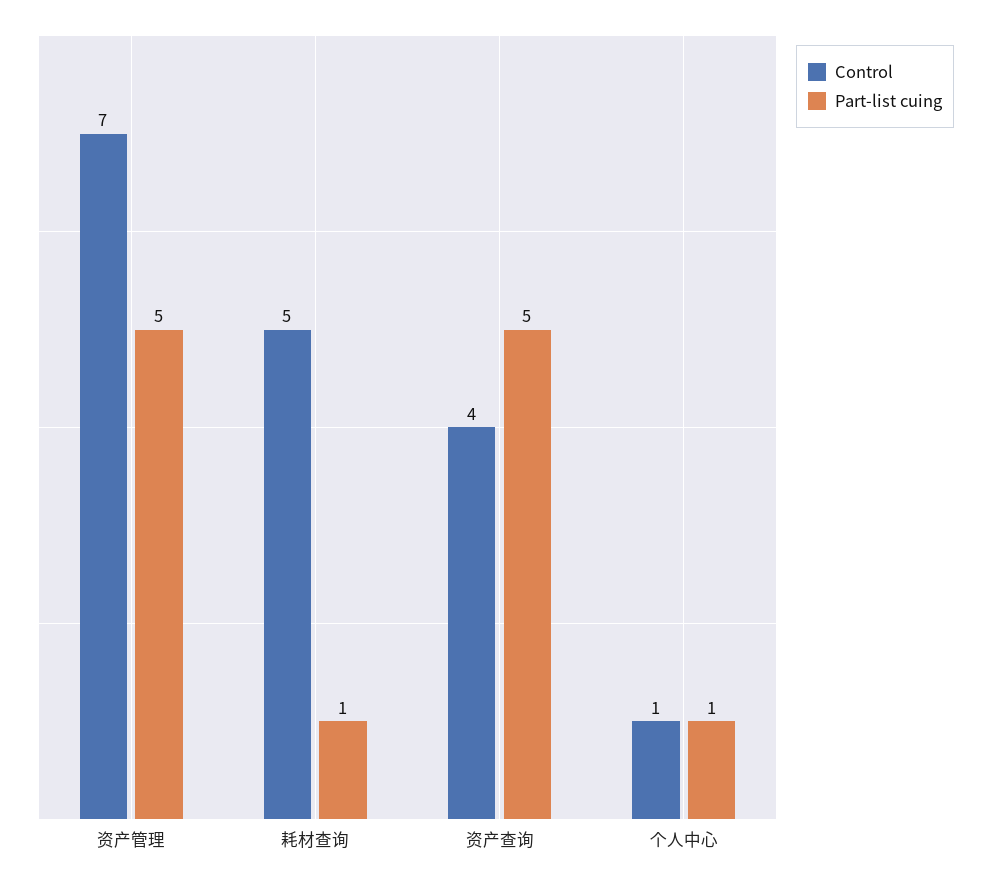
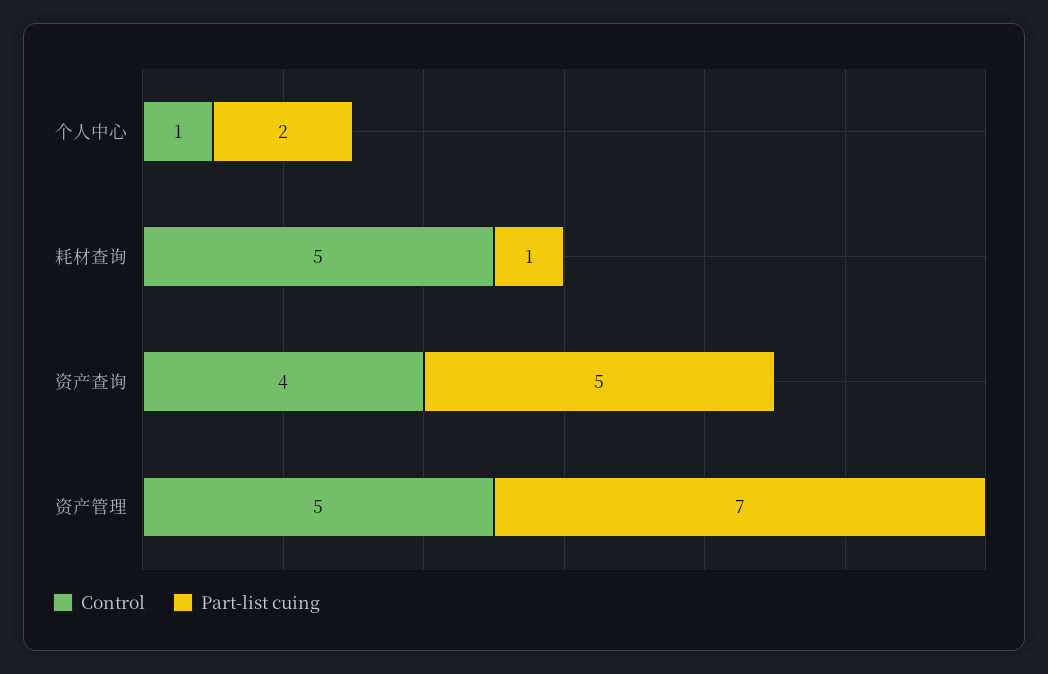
  {
    "Control": {
-     "资产管理": 7,
+     "资产管理": 5,
      "耗材查询": 5,
      "资产查询": 4,
      "个人中心": 1
    },
    "Part-list cuing": {
-     "资产管理": 5,
+     "资产管理": 7,
      "耗材查询": 1,
      "资产查询": 5,
-     "个人中心": 1
+     "个人中心": 2
    }
  }

